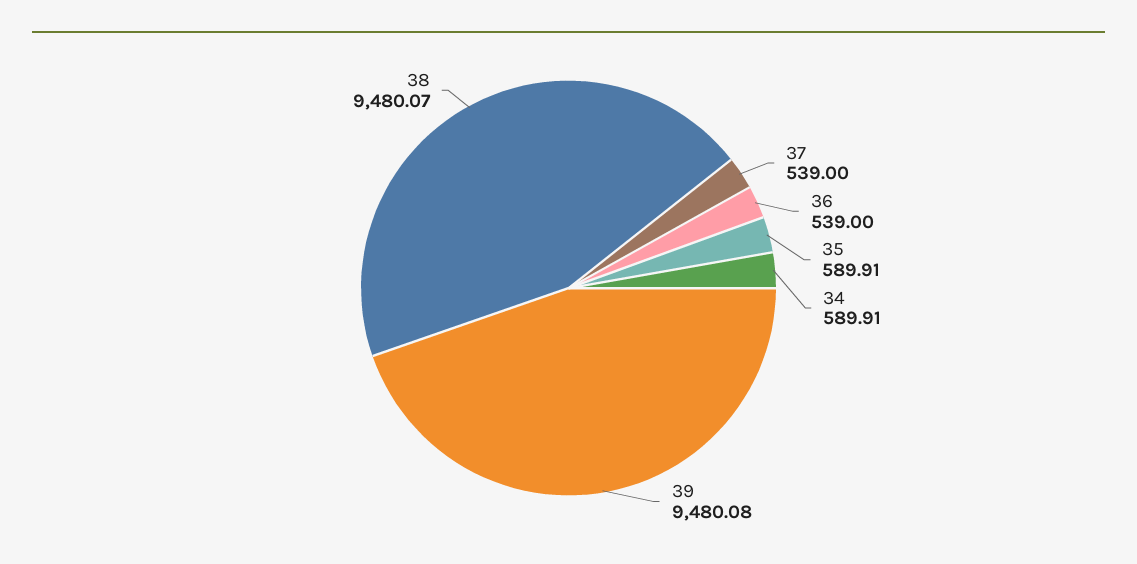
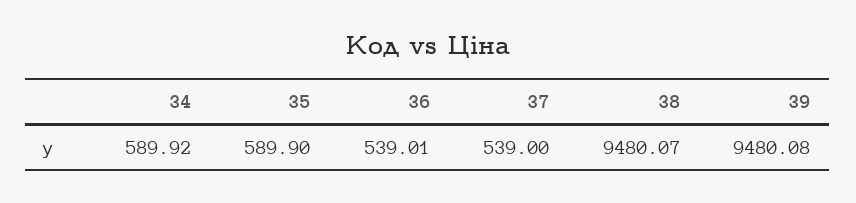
  {
    "37": 539,
-   "36": 539,
+   "36": 539.01,
-   "35": 589.91,
+   "35": 589.9,
-   "34": 589.91,
+   "34": 589.92,
    "39": 9480.08,
    "38": 9480.07
  }

